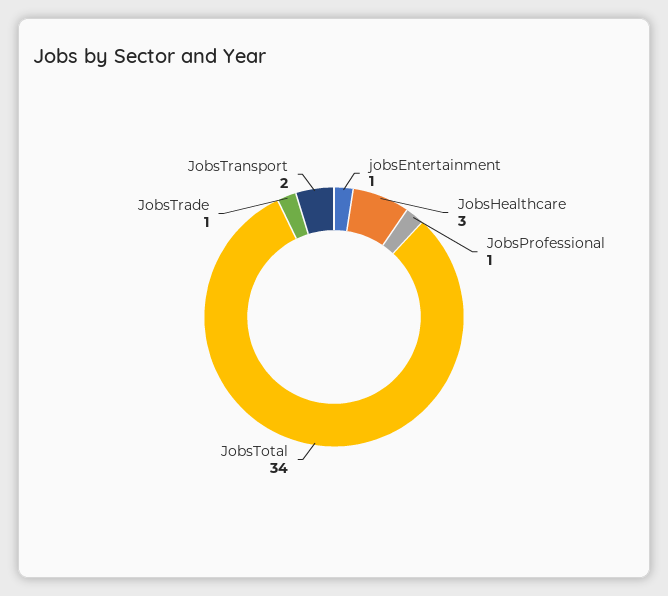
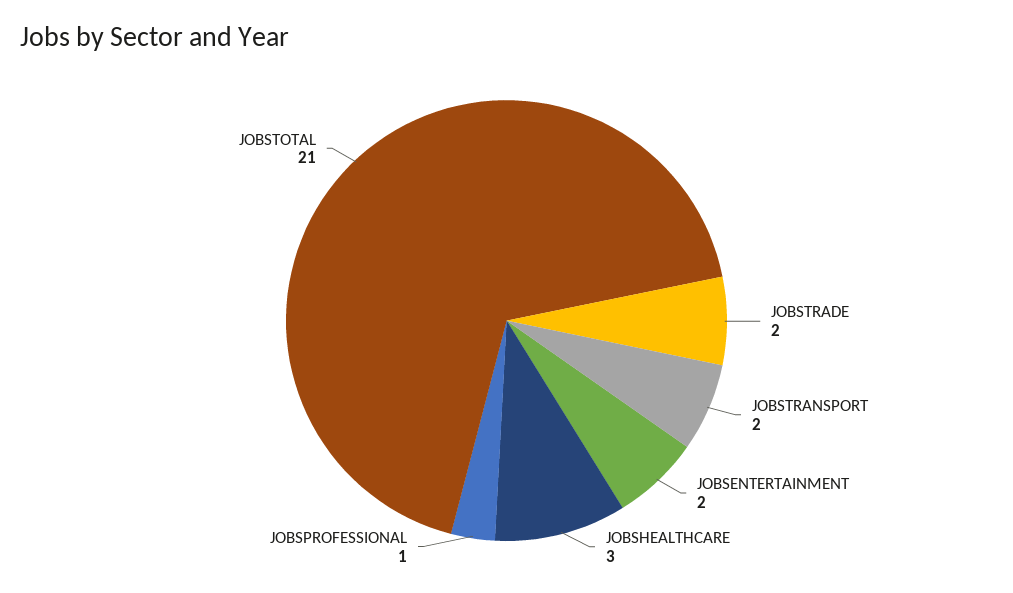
  {
-   "jobsEntertainment": 1,
+   "jobsEntertainment": 2,
    "JobsHealthcare": 3,
    "JobsProfessional": 1,
-   "JobsTotal": 34,
+   "JobsTotal": 21,
-   "JobsTrade": 1,
+   "JobsTrade": 2,
    "JobsTransport": 2
  }

